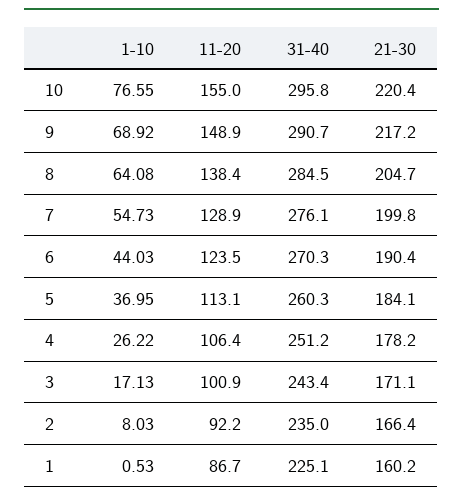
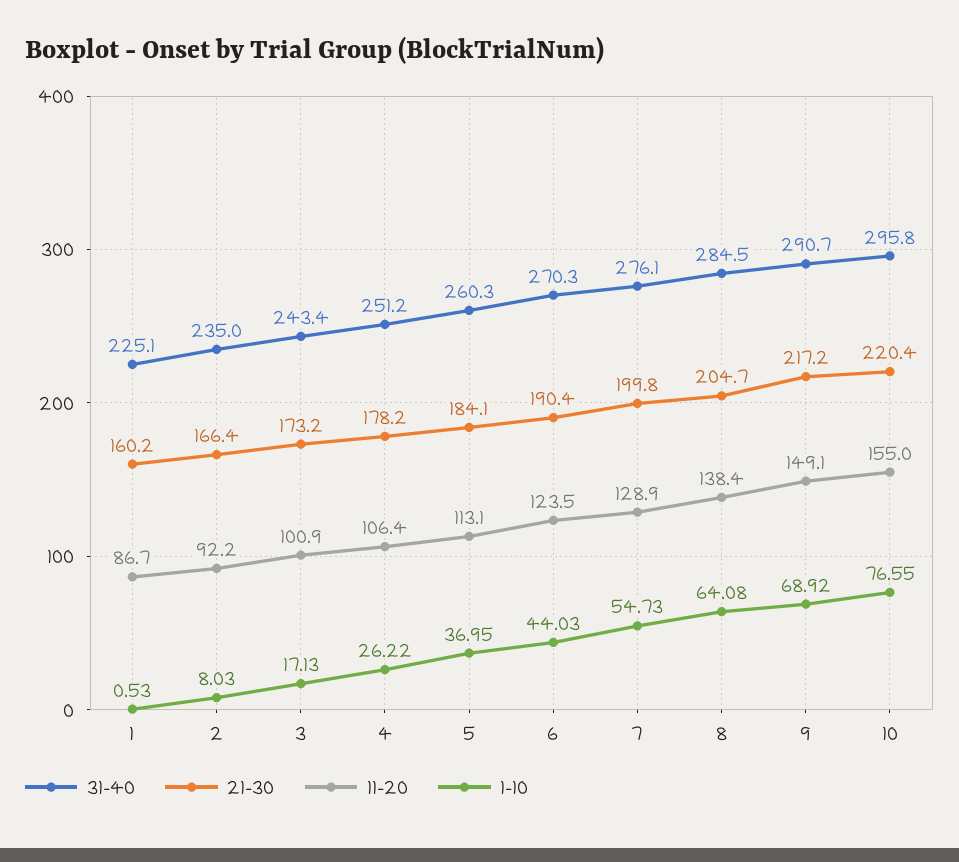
  {
    "1-10": {
      "10": 76.55,
      "9": 68.92,
      "8": 64.08,
      "7": 54.73,
      "6": 44.03,
      "5": 36.95,
      "4": 26.22,
      "3": 17.13,
      "2": 8.03,
      "1": 0.53
    },
    "11-20": {
      "10": 155,
-     "9": 148.9,
+     "9": 149.1,
      "8": 138.4,
      "7": 128.9,
      "6": 123.5,
      "5": 113.1,
      "4": 106.4,
      "3": 100.9,
      "2": 92.2,
      "1": 86.7
    },
    "31-40": {
      "10": 295.8,
      "9": 290.7,
      "8": 284.5,
      "7": 276.1,
      "6": 270.3,
      "5": 260.3,
      "4": 251.2,
      "3": 243.4,
      "2": 235,
      "1": 225.1
    },
    "21-30": {
      "10": 220.4,
      "9": 217.2,
      "8": 204.7,
      "7": 199.8,
      "6": 190.4,
      "5": 184.1,
      "4": 178.2,
-     "3": 171.1,
+     "3": 173.2,
      "2": 166.4,
      "1": 160.2
    }
  }

